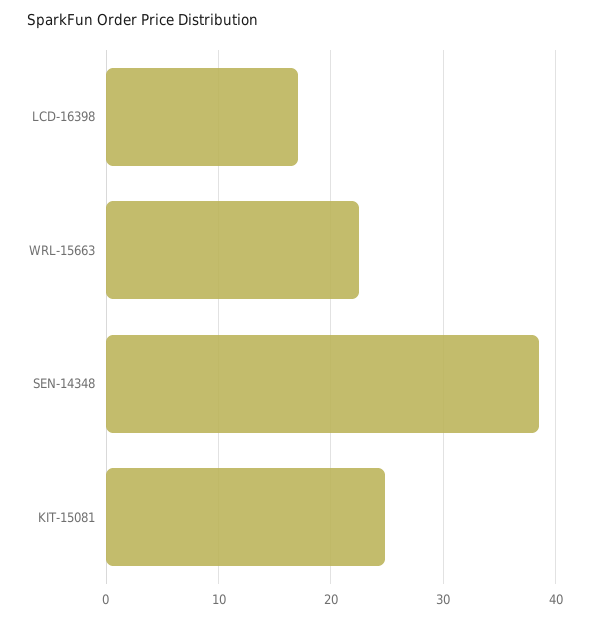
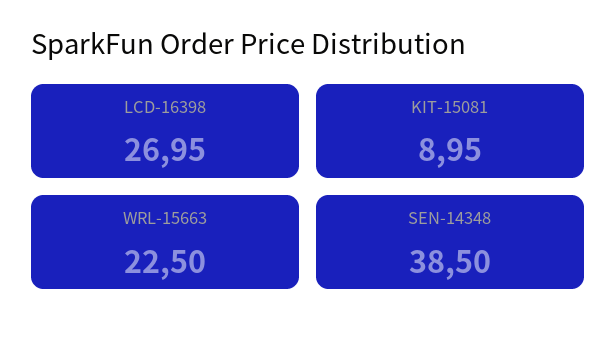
  {
-   "LCD-16398": 17,
+   "LCD-16398": 26.95,
    "WRL-15663": 22.5,
    "SEN-14348": 38.5,
-   "KIT-15081": 25
+   "KIT-15081": 8.95
  }

